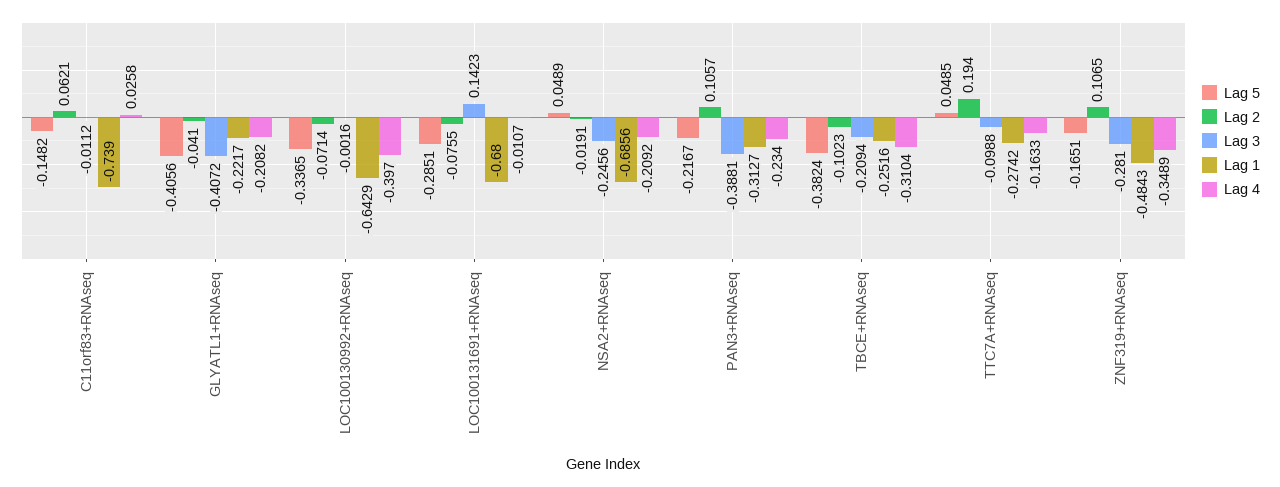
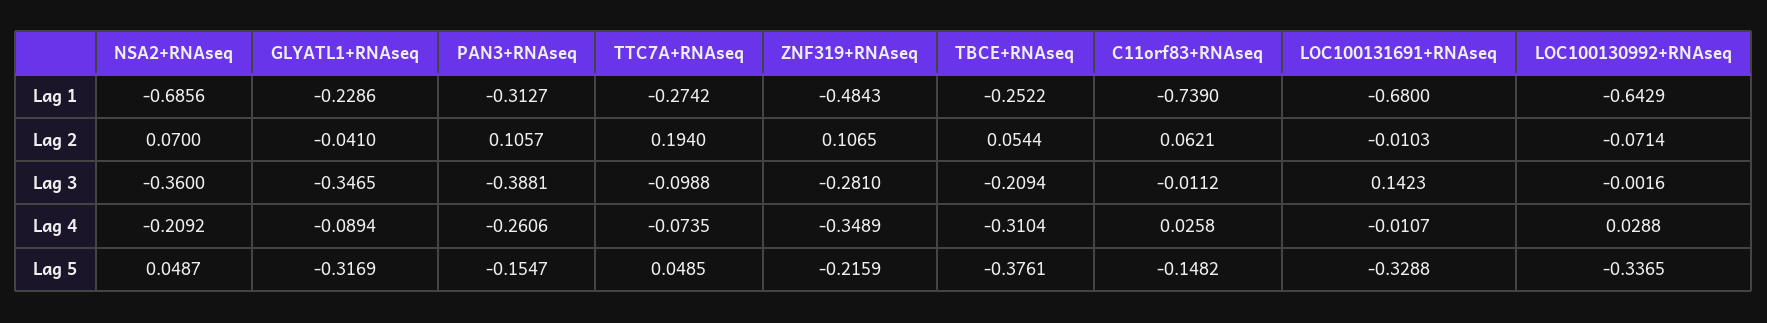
  {
    "Lag 5": {
      "C11orf83+RNAseq": -0.1482,
-     "GLYATL1+RNAseq": -0.4056,
+     "GLYATL1+RNAseq": -0.3169,
      "LOC100130992+RNAseq": -0.3365,
-     "LOC100131691+RNAseq": -0.2851,
+     "LOC100131691+RNAseq": -0.3288,
-     "NSA2+RNAseq": 0.0489,
+     "NSA2+RNAseq": 0.0487,
-     "PAN3+RNAseq": -0.2167,
+     "PAN3+RNAseq": -0.1547,
-     "TBCE+RNAseq": -0.3824,
+     "TBCE+RNAseq": -0.3761,
      "TTC7A+RNAseq": 0.0485,
-     "ZNF319+RNAseq": -0.1651
+     "ZNF319+RNAseq": -0.2159
    },
    "Lag 2": {
      "C11orf83+RNAseq": 0.0621,
      "GLYATL1+RNAseq": -0.041,
      "LOC100130992+RNAseq": -0.0714,
-     "LOC100131691+RNAseq": -0.0755,
+     "LOC100131691+RNAseq": -0.0103,
-     "NSA2+RNAseq": -0.0191,
+     "NSA2+RNAseq": 0.07,
      "PAN3+RNAseq": 0.1057,
-     "TBCE+RNAseq": -0.1023,
+     "TBCE+RNAseq": 0.0544,
      "TTC7A+RNAseq": 0.194,
      "ZNF319+RNAseq": 0.1065
    },
    "Lag 3": {
      "C11orf83+RNAseq": -0.0112,
-     "GLYATL1+RNAseq": -0.4072,
+     "GLYATL1+RNAseq": -0.3465,
      "LOC100130992+RNAseq": -0.0016,
      "LOC100131691+RNAseq": 0.1423,
-     "NSA2+RNAseq": -0.2456,
+     "NSA2+RNAseq": -0.36,
      "PAN3+RNAseq": -0.3881,
      "TBCE+RNAseq": -0.2094,
      "TTC7A+RNAseq": -0.0988,
      "ZNF319+RNAseq": -0.281
    },
    "Lag 1": {
      "C11orf83+RNAseq": -0.739,
-     "GLYATL1+RNAseq": -0.2217,
+     "GLYATL1+RNAseq": -0.2286,
      "LOC100130992+RNAseq": -0.6429,
      "LOC100131691+RNAseq": -0.68,
      "NSA2+RNAseq": -0.6856,
      "PAN3+RNAseq": -0.3127,
-     "TBCE+RNAseq": -0.2516,
+     "TBCE+RNAseq": -0.2522,
      "TTC7A+RNAseq": -0.2742,
      "ZNF319+RNAseq": -0.4843
    },
    "Lag 4": {
      "C11orf83+RNAseq": 0.0258,
-     "GLYATL1+RNAseq": -0.2082,
+     "GLYATL1+RNAseq": -0.0894,
-     "LOC100130992+RNAseq": -0.397,
+     "LOC100130992+RNAseq": 0.0288,
      "LOC100131691+RNAseq": -0.0107,
      "NSA2+RNAseq": -0.2092,
-     "PAN3+RNAseq": -0.234,
+     "PAN3+RNAseq": -0.2606,
      "TBCE+RNAseq": -0.3104,
-     "TTC7A+RNAseq": -0.1633,
+     "TTC7A+RNAseq": -0.0735,
      "ZNF319+RNAseq": -0.3489
    }
  }

